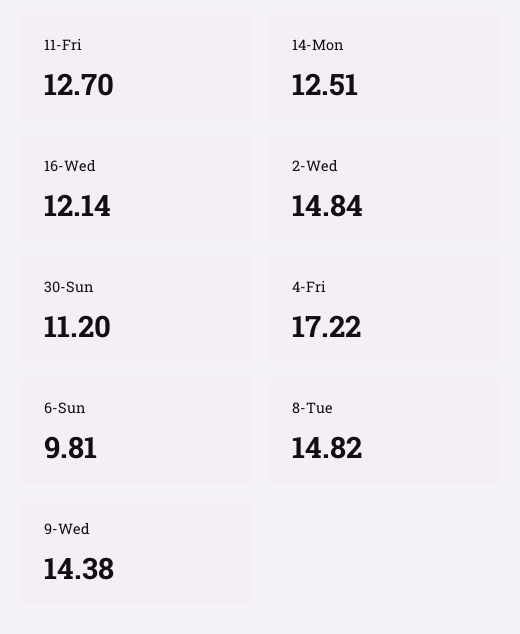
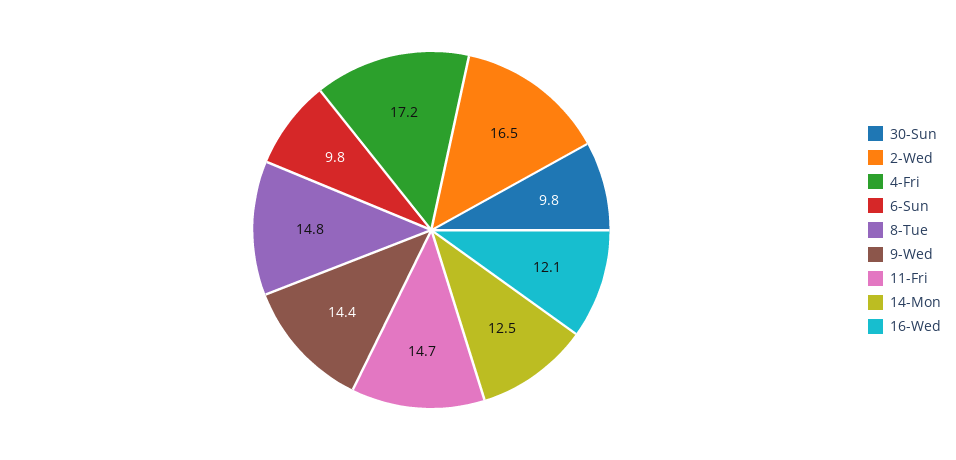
  {
-   "11-Fri": 12.7,
+   "11-Fri": 14.7,
    "14-Mon": 12.51,
    "16-Wed": 12.14,
-   "2-Wed": 14.84,
+   "2-Wed": 16.5,
-   "30-Sun": 11.2,
+   "30-Sun": 9.8,
    "4-Fri": 17.22,
    "6-Sun": 9.81,
    "8-Tue": 14.82,
    "9-Wed": 14.38
  }

